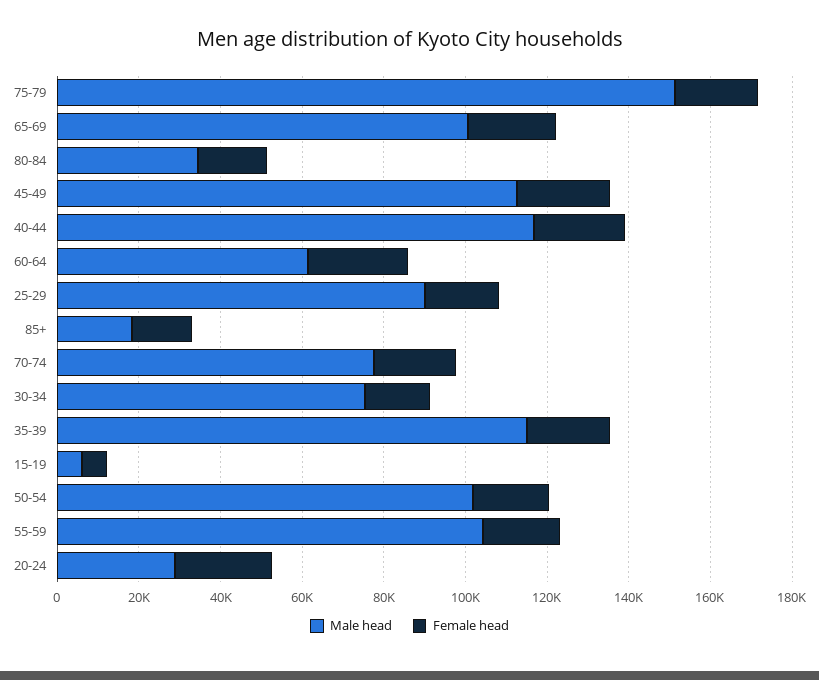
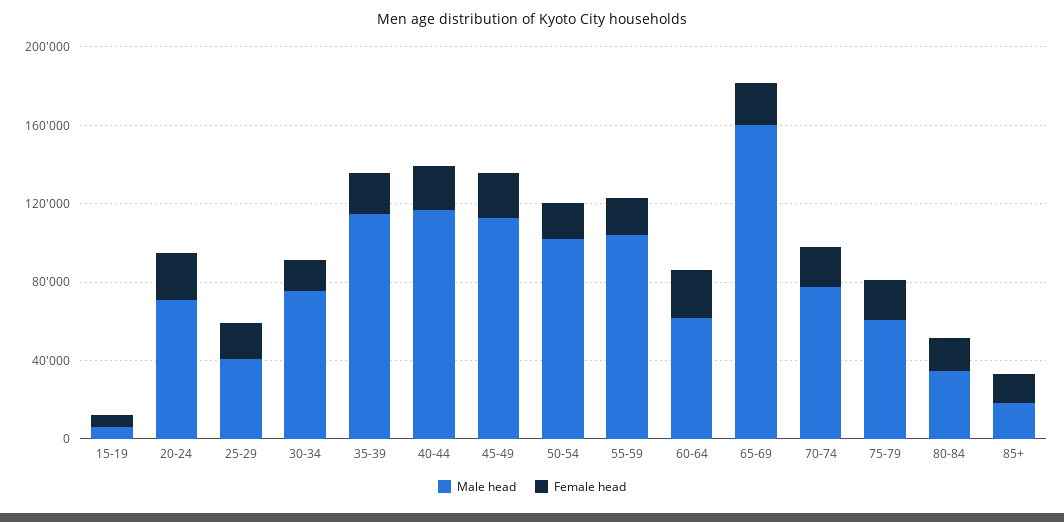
  {
    "Male head": {
-     "75-79": 150000,
+     "75-79": 60000,
-     "65-69": 100000,
+     "65-69": 160000,
      "80-84": 35000,
      "45-49": 115000,
      "40-44": 115000,
      "60-64": 60000,
-     "25-29": 90000,
+     "25-29": 40000,
      "85+": 20000,
      "70-74": 80000,
      "30-34": 75000,
      "35-39": 115000,
      "15-19": 5000,
      "50-54": 100000,
      "55-59": 105000,
-     "20-24": 30000
+     "20-24": 70000
    },
    "Female head": {
      "75-79": 20000,
      "65-69": 20000,
      "80-84": 15000,
      "45-49": 25000,
      "40-44": 20000,
      "60-64": 25000,
      "25-29": 20000,
      "85+": 15000,
      "70-74": 20000,
      "30-34": 15000,
      "35-39": 20000,
      "15-19": 5000,
      "50-54": 20000,
      "55-59": 20000,
      "20-24": 25000
    }
  }

